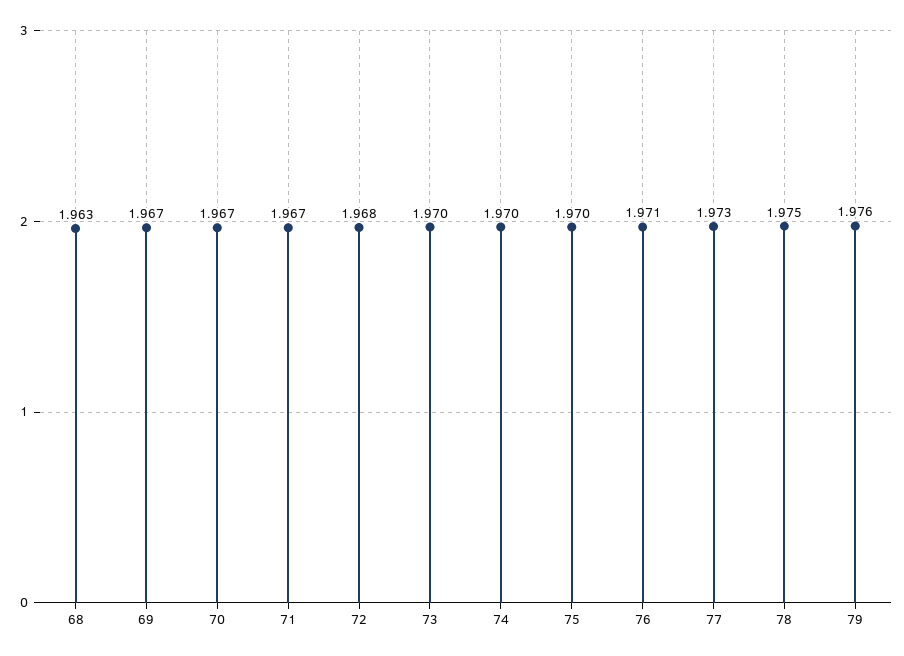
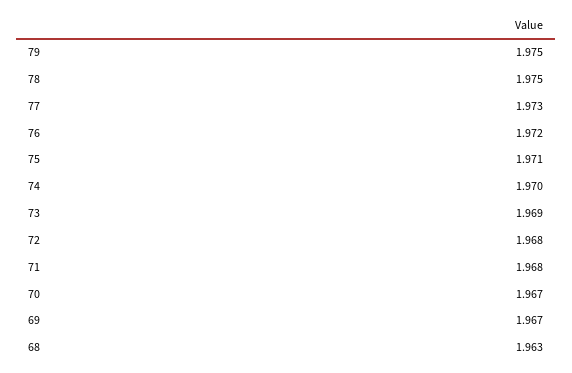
  {
    "68": 1.963,
    "69": 1.967,
    "70": 1.967,
-   "71": 1.967,
+   "71": 1.968,
    "72": 1.968,
-   "73": 1.97,
+   "73": 1.969,
    "74": 1.97,
-   "75": 1.97,
+   "75": 1.971,
-   "76": 1.971,
+   "76": 1.972,
    "77": 1.973,
    "78": 1.975,
-   "79": 1.976
+   "79": 1.975
  }

